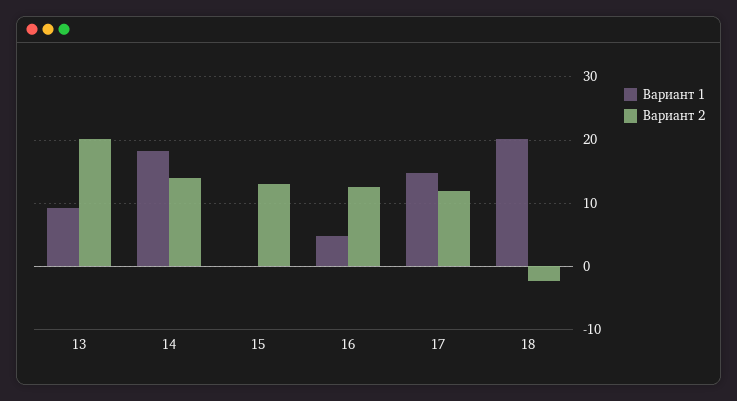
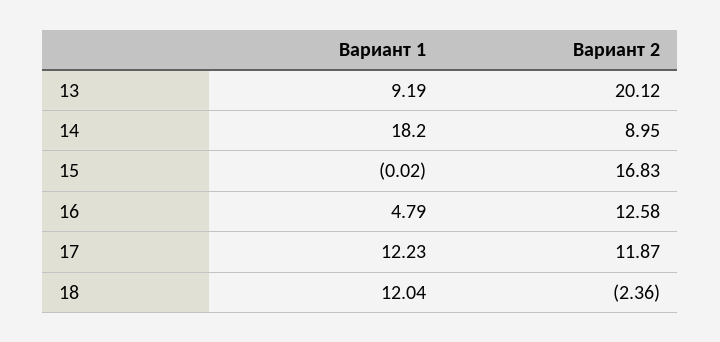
  {
    "Вариант 1": {
      "13": 9.19,
      "14": 18.2,
      "15": -0.02,
      "16": 4.79,
-     "17": 15,
+     "17": 12.23,
-     "18": 20
+     "18": 12.04
    },
    "Вариант 2": {
      "13": 20.12,
-     "14": 14,
+     "14": 8.95,
-     "15": 13,
+     "15": 16.83,
      "16": 12.58,
      "17": 11.87,
      "18": -2.36
    }
  }

